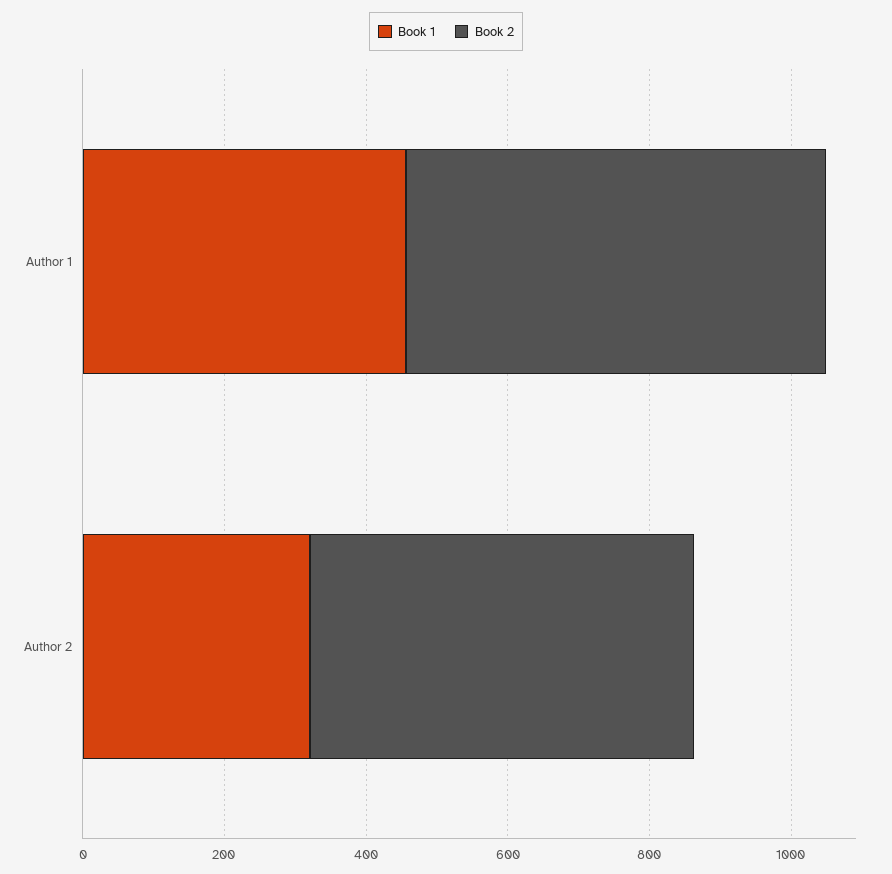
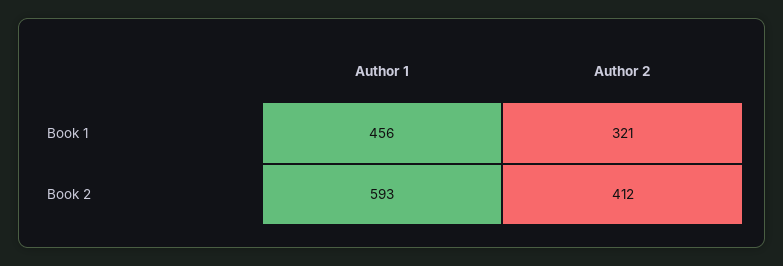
  {
    "Book 1": {
      "Author 1": 456,
      "Author 2": 321
    },
    "Book 2": {
      "Author 1": 593,
-     "Author 2": 550
+     "Author 2": 412
    }
  }

